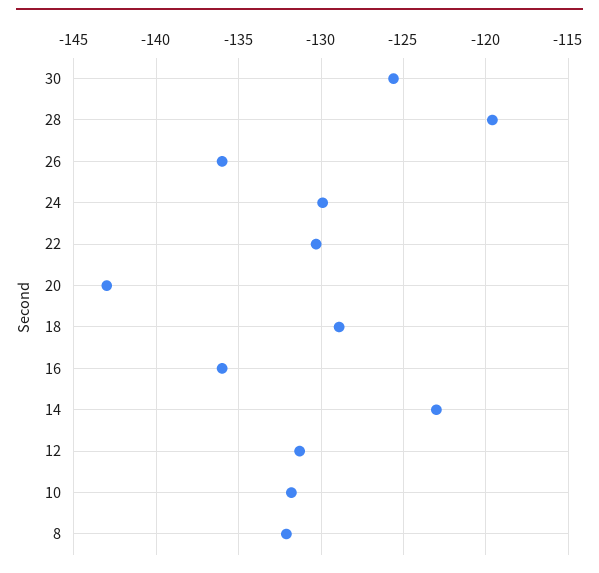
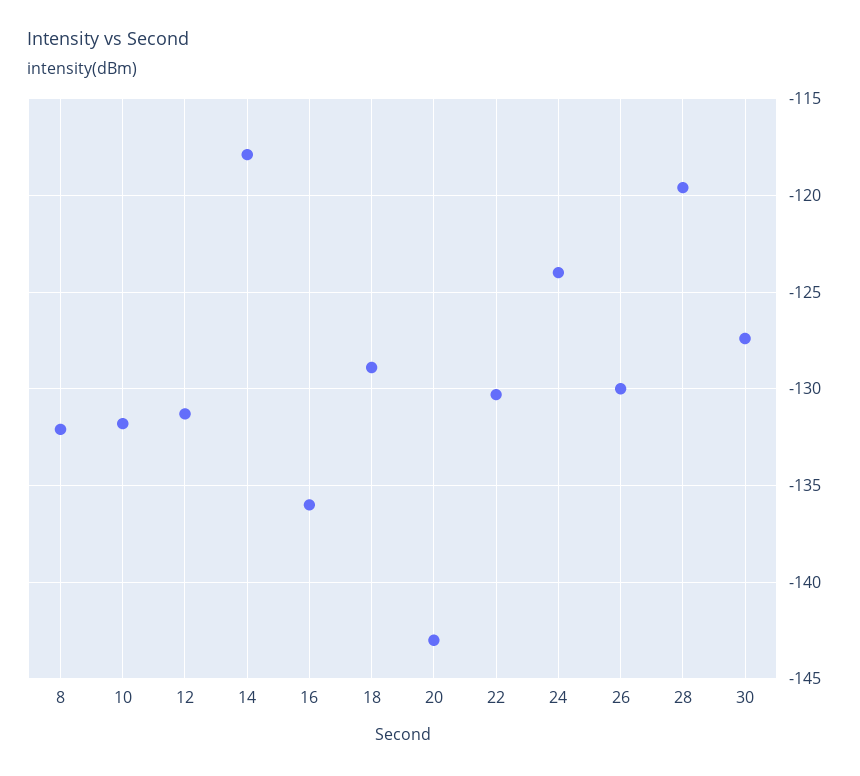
  {
-   "30": -125.5,
+   "30": -127.5,
    "28": -119.5,
-   "26": -136,
+   "26": -130,
-   "24": -130,
+   "24": -124,
    "22": -130.5,
    "20": -143,
    "18": -129,
    "16": -136,
-   "14": -123,
+   "14": -118,
    "12": -131.5,
    "10": -132,
    "8": -132
  }

